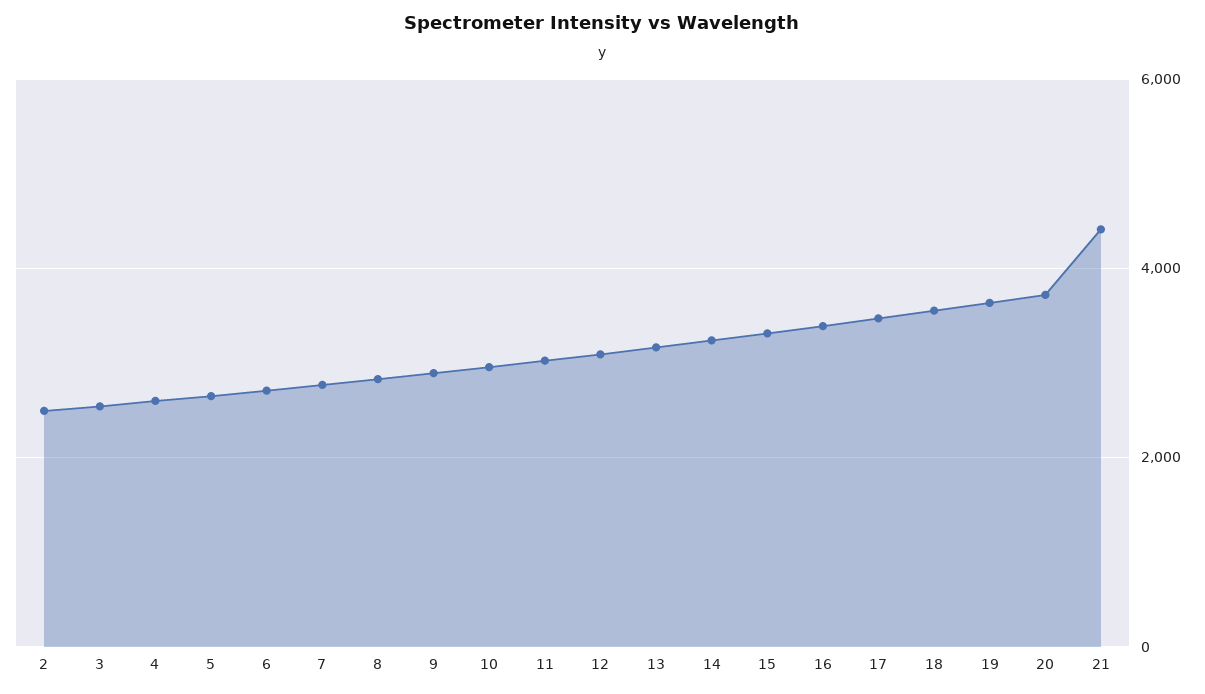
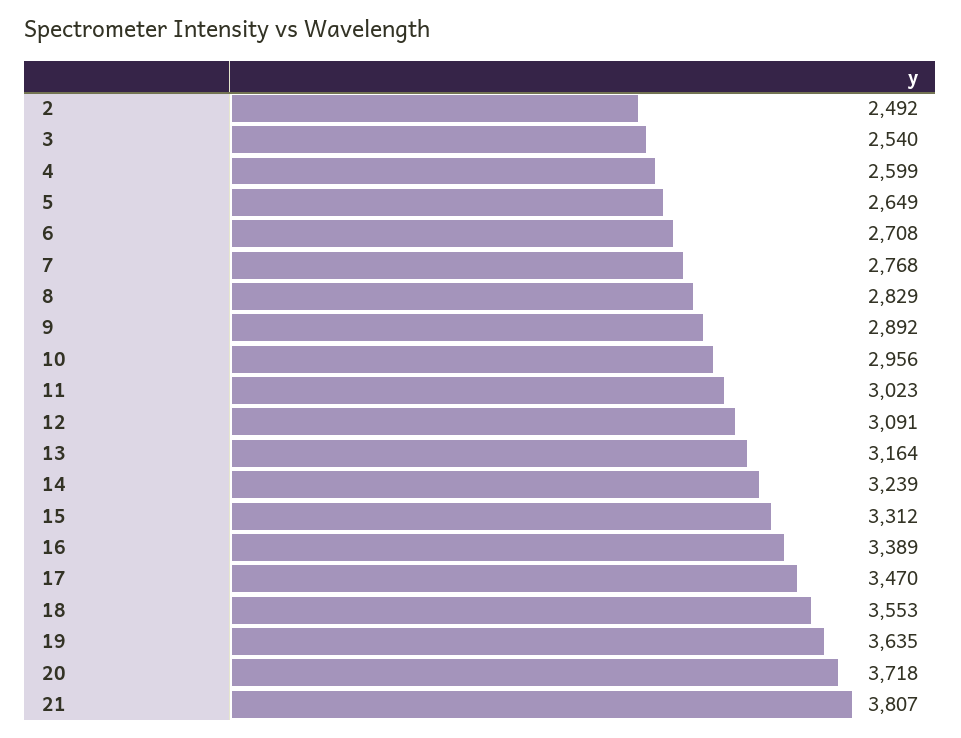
  {
    "2": 2492,
    "3": 2540,
    "4": 2599,
    "5": 2649,
    "6": 2708,
    "7": 2768,
    "8": 2829,
    "9": 2892,
    "10": 2956,
    "11": 3023,
    "12": 3091,
    "13": 3164,
    "14": 3239,
    "15": 3312,
    "16": 3389,
    "17": 3470,
    "18": 3553,
    "19": 3635,
    "20": 3718,
-   "21": 4400
+   "21": 3807
  }

